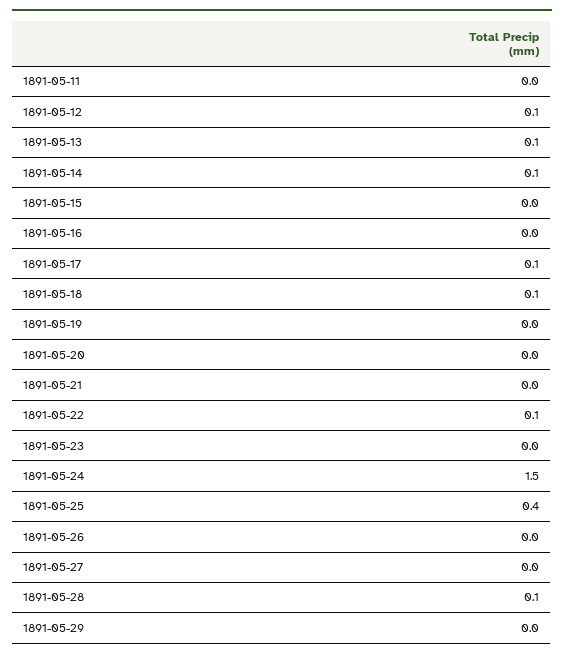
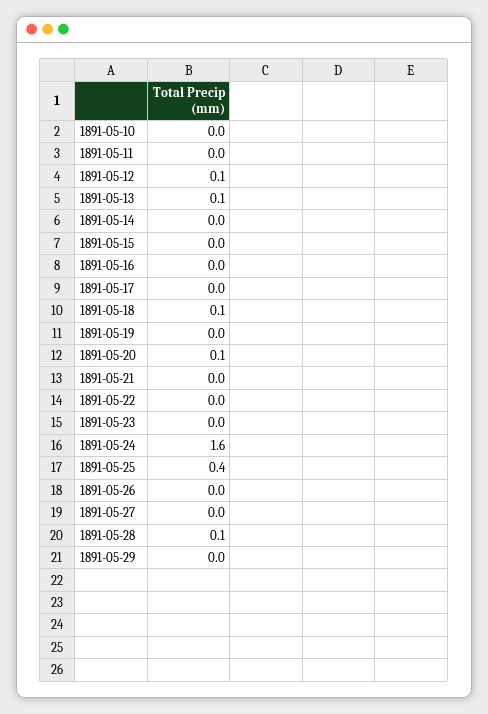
  {
    "1891-05-11": 0,
    "1891-05-12": 0.1,
    "1891-05-13": 0.1,
-   "1891-05-14": 0.1,
+   "1891-05-14": 0,
    "1891-05-15": 0,
    "1891-05-16": 0,
-   "1891-05-17": 0.1,
+   "1891-05-17": 0,
    "1891-05-18": 0.1,
    "1891-05-19": 0,
-   "1891-05-20": 0,
+   "1891-05-20": 0.1,
    "1891-05-21": 0,
-   "1891-05-22": 0.1,
+   "1891-05-22": 0,
    "1891-05-23": 0,
-   "1891-05-24": 1.5,
+   "1891-05-24": 1.6,
    "1891-05-25": 0.4,
    "1891-05-26": 0,
    "1891-05-27": 0,
    "1891-05-28": 0.1,
-   "1891-05-29": 0
+   "1891-05-29": 0,
+   "1891-05-10": 0
  }

